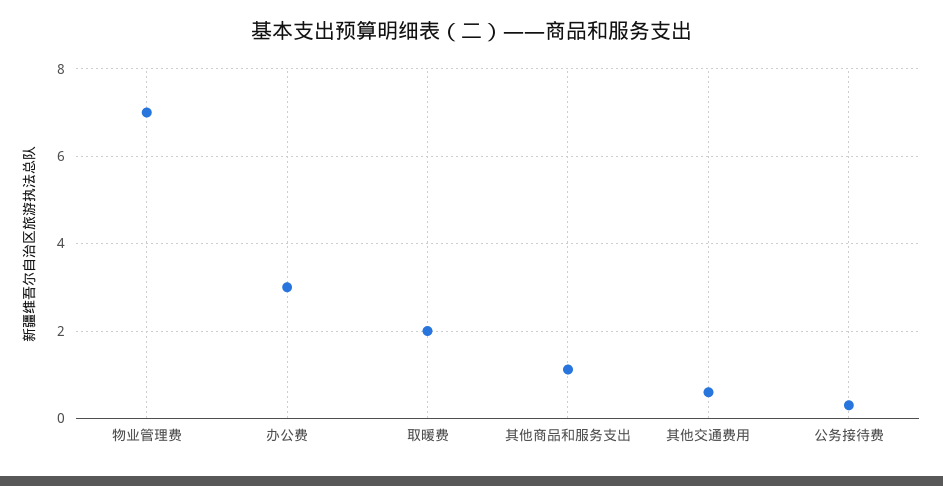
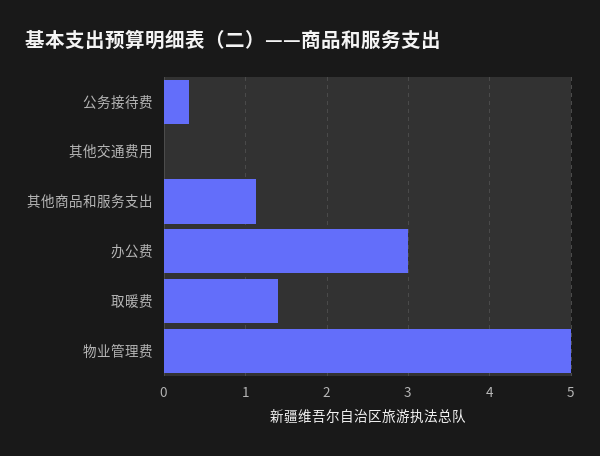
  {
-   "物业管理费": 7,
+   "物业管理费": 5,
    "办公费": 3,
-   "取暖费": 2,
+   "取暖费": 1.4,
    "其他商品和服务支出": 1.1,
-   "其他交通费用": 0.6,
+   "其他交通费用": 0,
    "公务接待费": 0.3
  }

